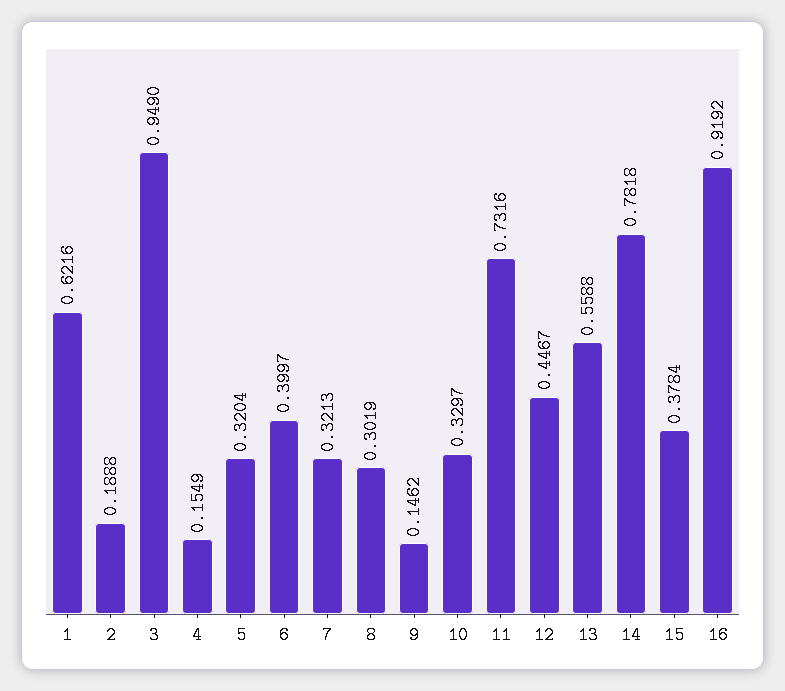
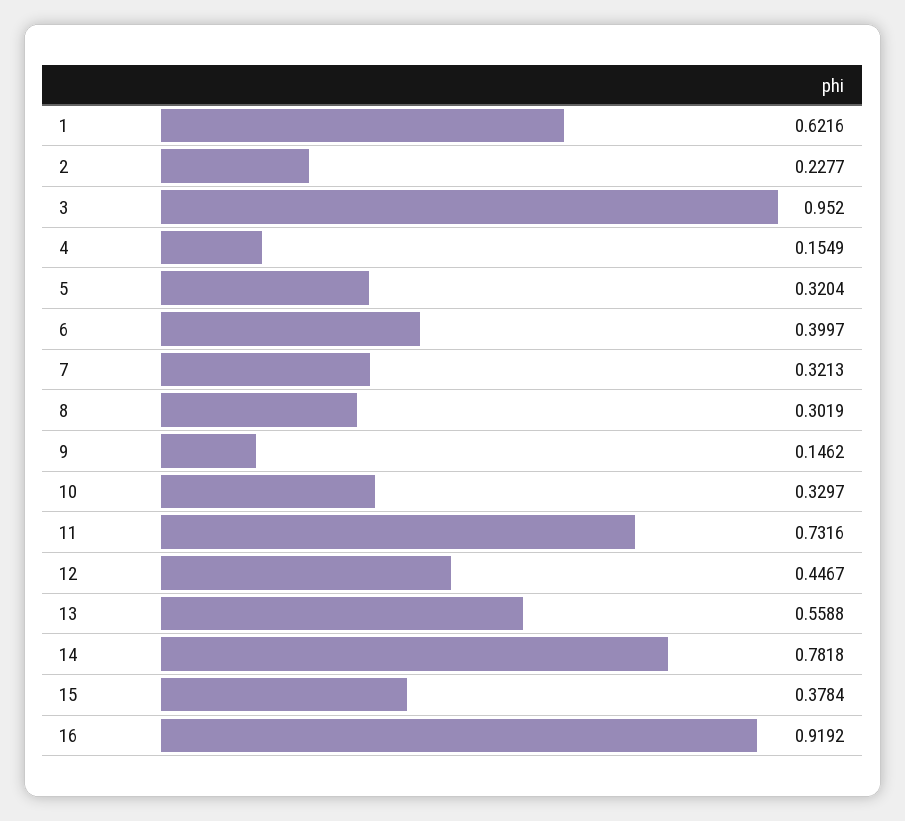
  {
    "1": 0.6216,
-   "2": 0.1888,
+   "2": 0.2277,
-   "3": 0.949,
+   "3": 0.952,
    "4": 0.1549,
    "5": 0.3204,
    "6": 0.3997,
    "7": 0.3213,
    "8": 0.3019,
    "9": 0.1462,
    "10": 0.3297,
    "11": 0.7316,
    "12": 0.4467,
    "13": 0.5588,
    "14": 0.7818,
    "15": 0.3784,
    "16": 0.9192
  }

